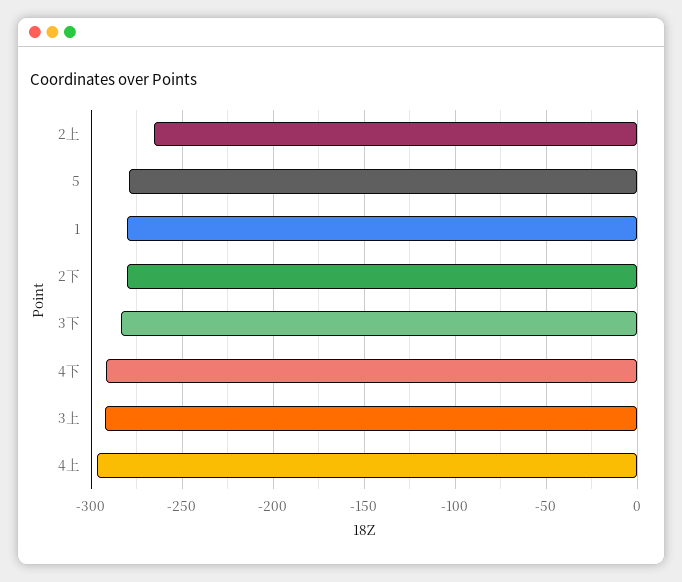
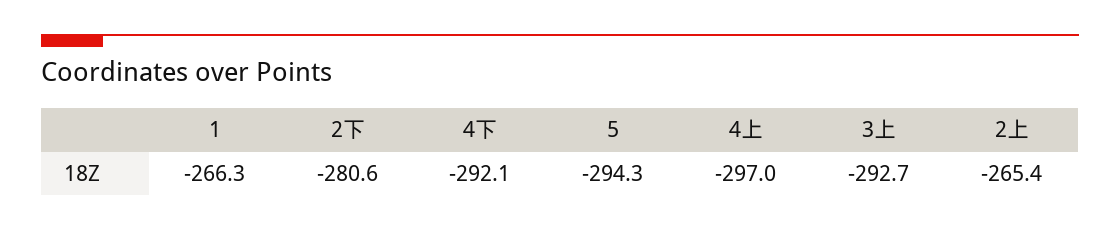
  {
    "2上": -265.4,
-   "5": -280,
+   "5": -294.3,
-   "1": -280,
+   "1": -266.3,
    "2下": -280.6,
-   "3下": -285,
    "4下": -292.1,
    "3上": -292.7,
    "4上": -297
  }

